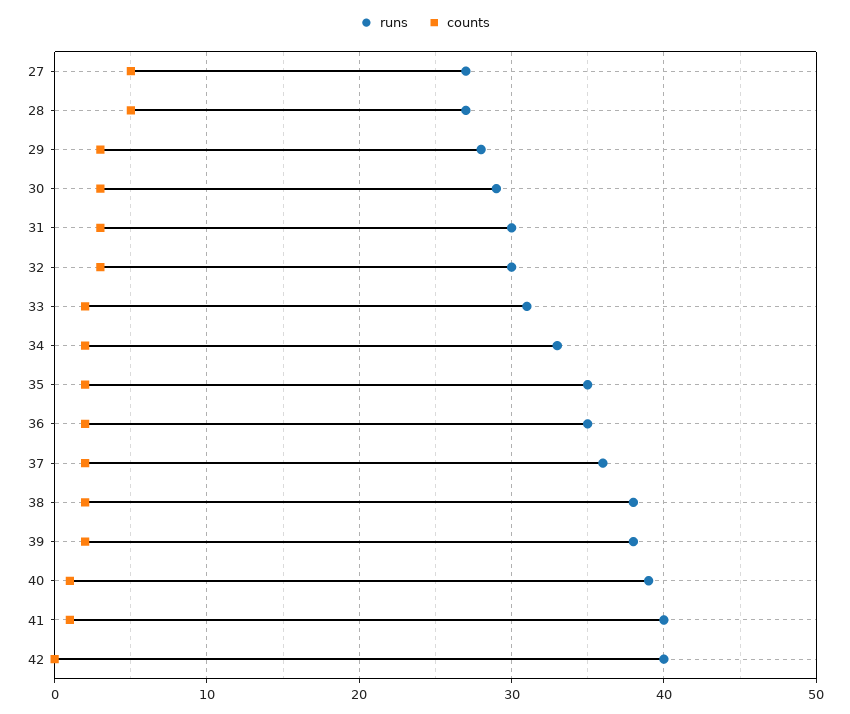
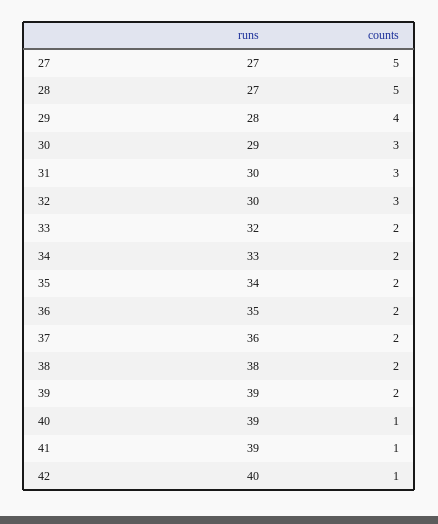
  {
    "runs": {
      "27": 27,
      "28": 27,
      "29": 28,
      "30": 29,
      "31": 30,
      "32": 30,
-     "33": 31,
+     "33": 32,
      "34": 33,
-     "35": 35,
+     "35": 34,
      "36": 35,
      "37": 36,
      "38": 38,
-     "39": 38,
+     "39": 39,
      "40": 39,
-     "41": 40,
+     "41": 39,
      "42": 40
    },
    "counts": {
      "27": 5,
      "28": 5,
-     "29": 3,
+     "29": 4,
      "30": 3,
      "31": 3,
      "32": 3,
      "33": 2,
      "34": 2,
      "35": 2,
      "36": 2,
      "37": 2,
      "38": 2,
      "39": 2,
      "40": 1,
      "41": 1,
-     "42": 0
+     "42": 1
    }
  }

